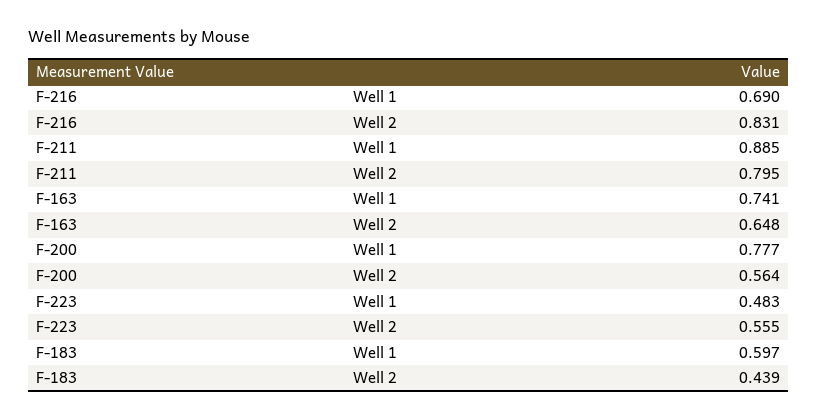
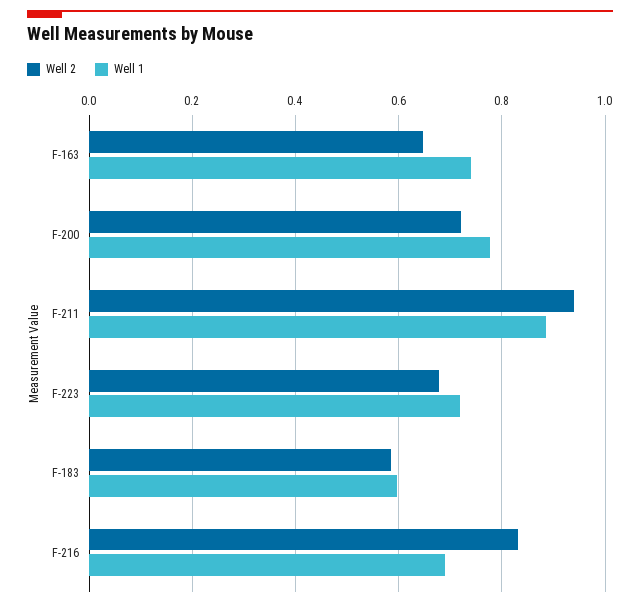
  {
    "Well 1": {
      "F-216": 0.69,
      "F-211": 0.885,
      "F-163": 0.741,
      "F-200": 0.777,
-     "F-223": 0.483,
+     "F-223": 0.72,
      "F-183": 0.597
    },
    "Well 2": {
      "F-216": 0.831,
-     "F-211": 0.795,
+     "F-211": 0.94,
      "F-163": 0.648,
-     "F-200": 0.564,
+     "F-200": 0.72,
-     "F-223": 0.555,
+     "F-223": 0.68,
-     "F-183": 0.439
+     "F-183": 0.58
    }
  }

